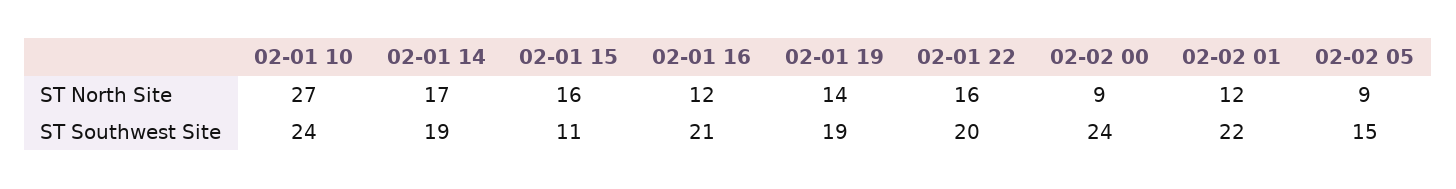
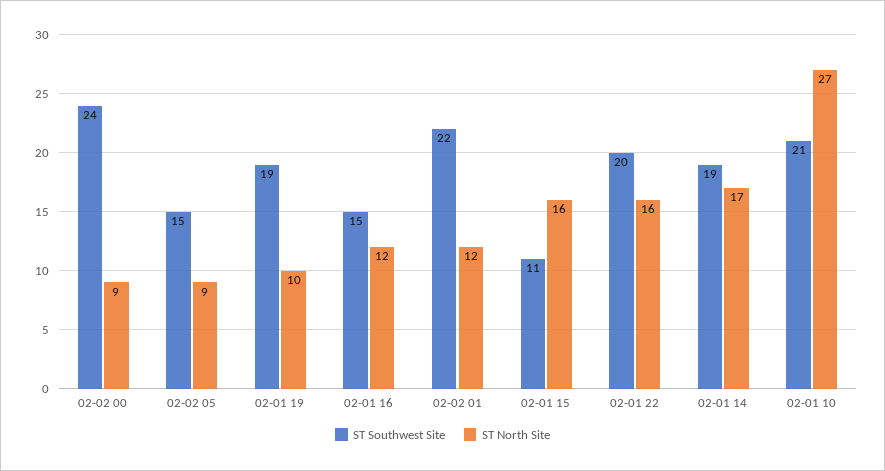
  {
    "ST North Site": {
      "02-01 10": 27,
      "02-01 14": 17,
      "02-01 15": 16,
      "02-01 16": 12,
-     "02-01 19": 14,
+     "02-01 19": 10,
      "02-01 22": 16,
      "02-02 00": 9,
      "02-02 01": 12,
      "02-02 05": 9
    },
    "ST Southwest Site": {
-     "02-01 10": 24,
+     "02-01 10": 21,
      "02-01 14": 19,
      "02-01 15": 11,
-     "02-01 16": 21,
+     "02-01 16": 15,
      "02-01 19": 19,
      "02-01 22": 20,
      "02-02 00": 24,
      "02-02 01": 22,
      "02-02 05": 15
    }
  }

